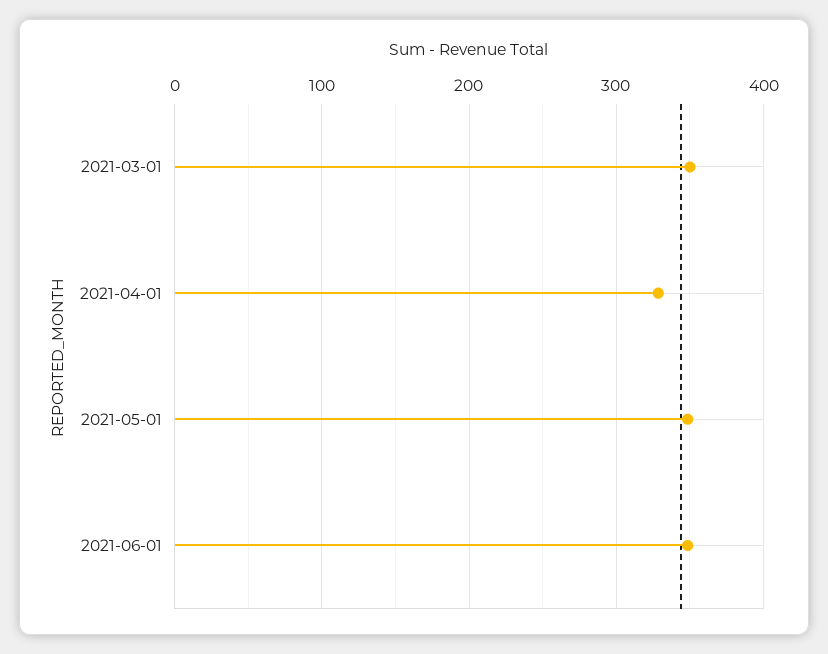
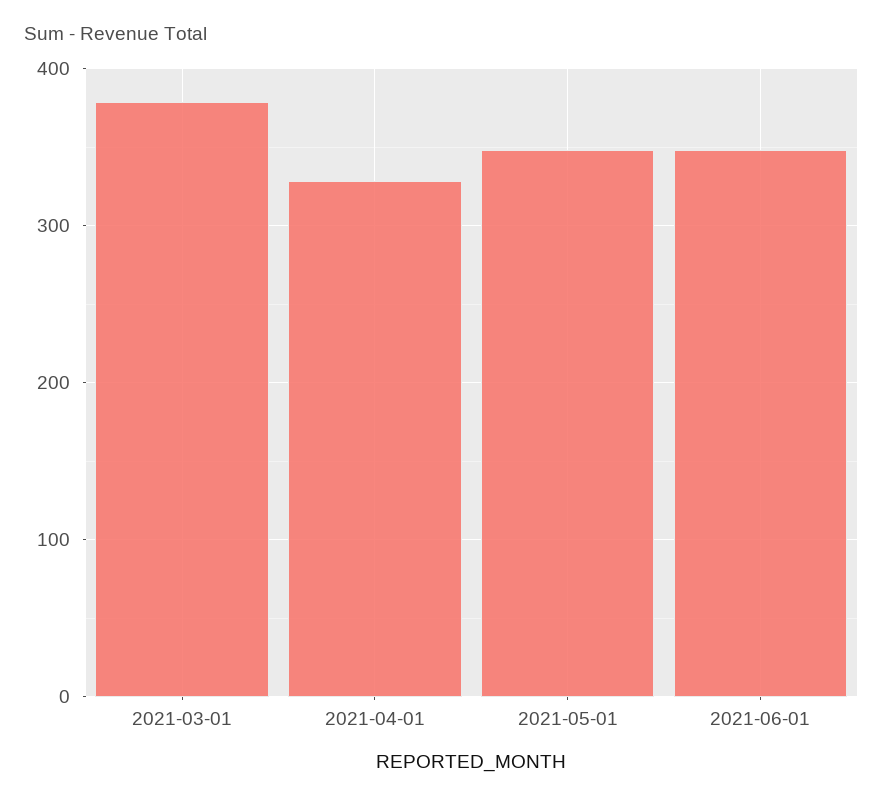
  {
-   "2021-03-01": 350,
+   "2021-03-01": 380,
    "2021-04-01": 330,
    "2021-05-01": 350,
    "2021-06-01": 350
  }

